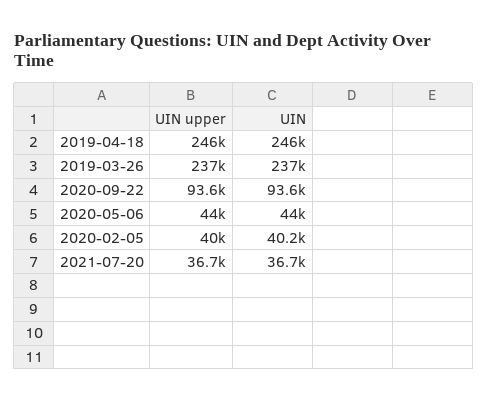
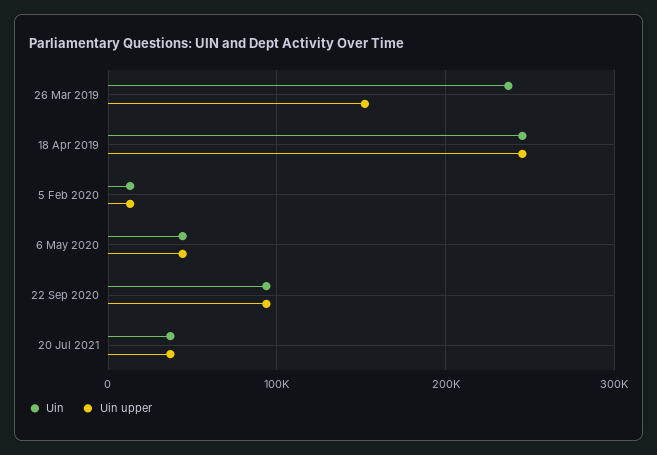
  {
    "UIN upper": {
      "2019-04-18": 246000,
-     "2019-03-26": 237000,
+     "2019-03-26": 150000,
      "2020-09-22": 93600,
      "2020-05-06": 44000,
-     "2020-02-05": 40000,
+     "2020-02-05": 10000,
      "2021-07-20": 36700
    },
    "UIN": {
      "2019-04-18": 246000,
      "2019-03-26": 237000,
      "2020-09-22": 93600,
      "2020-05-06": 44000,
-     "2020-02-05": 40200,
+     "2020-02-05": 10000,
      "2021-07-20": 36700
    }
  }

